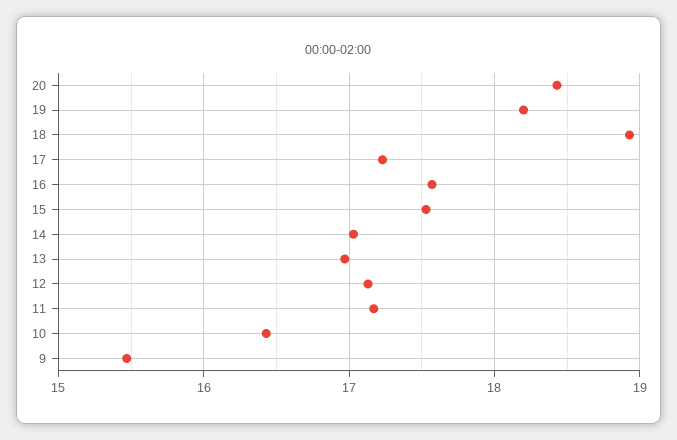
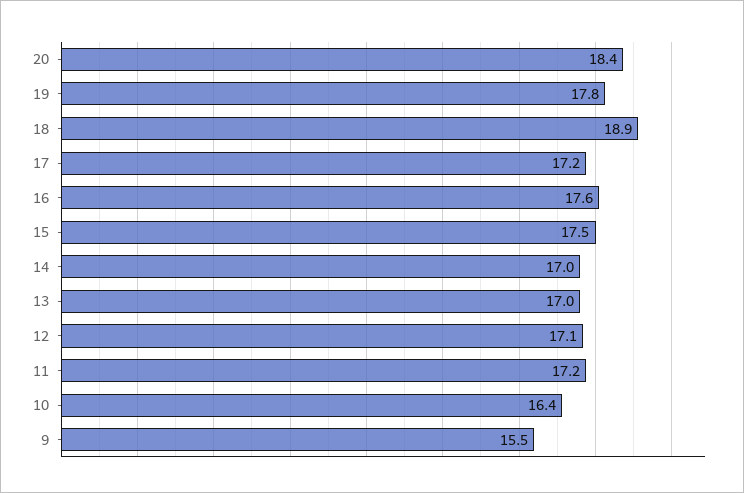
  {
    "20": 18.4,
-   "19": 18.2,
+   "19": 17.8,
    "18": 18.9,
    "17": 17.2,
    "16": 17.6,
    "15": 17.5,
    "14": 17,
    "13": 17,
    "12": 17.1,
    "11": 17.2,
    "10": 16.4,
    "9": 15.5
  }

